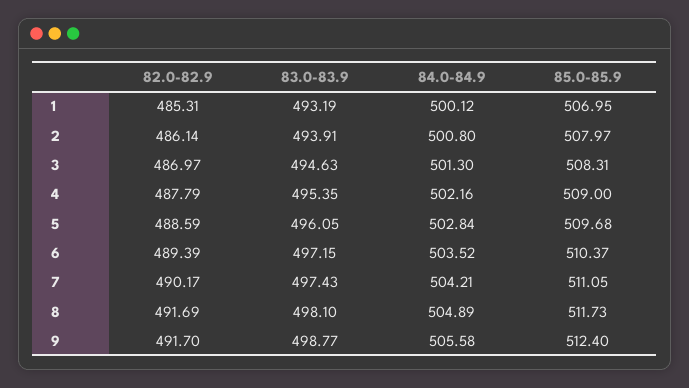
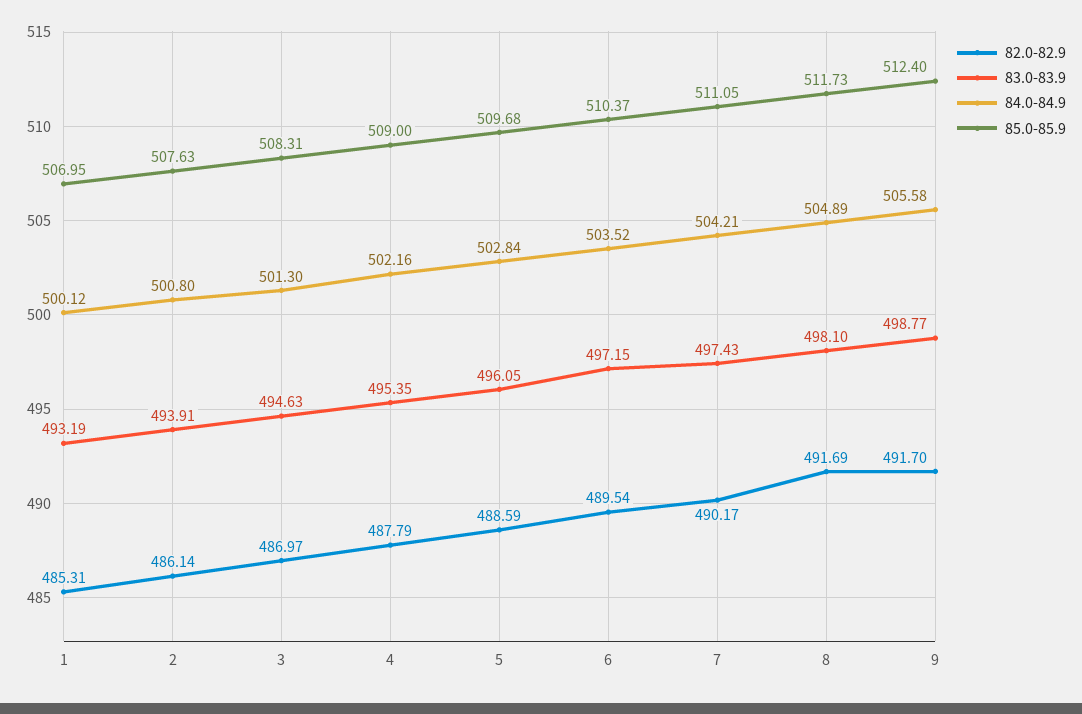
  {
    "82.0-82.9": {
      "1": 485.31,
      "2": 486.14,
      "3": 486.97,
      "4": 487.79,
      "5": 488.59,
-     "6": 489.39,
+     "6": 489.54,
      "7": 490.17,
      "8": 491.69,
      "9": 491.7
    },
    "83.0-83.9": {
      "1": 493.19,
      "2": 493.91,
      "3": 494.63,
      "4": 495.35,
      "5": 496.05,
      "6": 497.15,
      "7": 497.43,
      "8": 498.1,
      "9": 498.77
    },
    "84.0-84.9": {
      "1": 500.12,
      "2": 500.8,
      "3": 501.3,
      "4": 502.16,
      "5": 502.84,
      "6": 503.52,
      "7": 504.21,
      "8": 504.89,
      "9": 505.58
    },
    "85.0-85.9": {
      "1": 506.95,
-     "2": 507.97,
+     "2": 507.63,
      "3": 508.31,
      "4": 509,
      "5": 509.68,
      "6": 510.37,
      "7": 511.05,
      "8": 511.73,
      "9": 512.4
    }
  }

